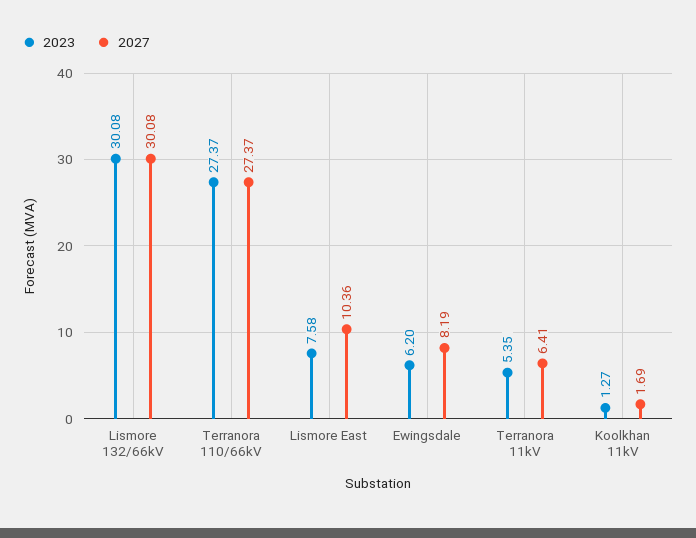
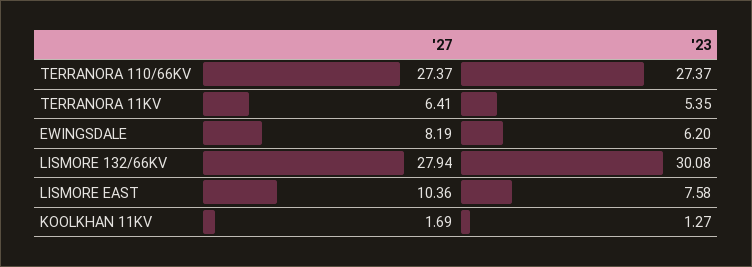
  {
    "2023": {
      "Lismore 132/66kV": 30.08,
      "Terranora 110/66kV": 27.37,
      "Lismore East": 7.58,
      "Ewingsdale": 6.2,
      "Terranora 11kV": 5.35,
      "Koolkhan 11kV": 1.27
    },
    "2027": {
-     "Lismore 132/66kV": 30.08,
+     "Lismore 132/66kV": 27.94,
      "Terranora 110/66kV": 27.37,
      "Lismore East": 10.36,
      "Ewingsdale": 8.19,
      "Terranora 11kV": 6.41,
      "Koolkhan 11kV": 1.69
    }
  }

